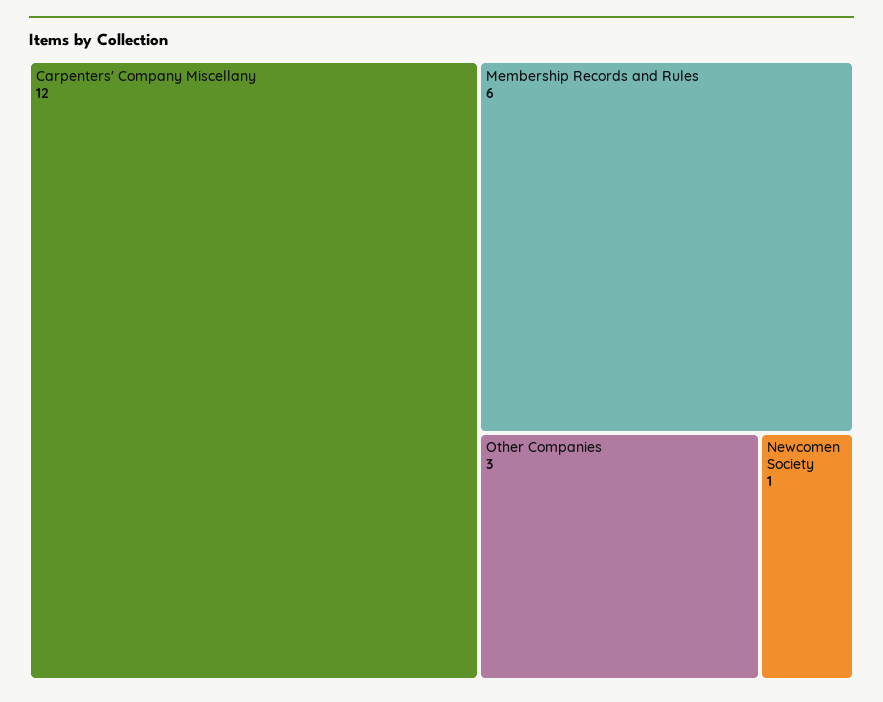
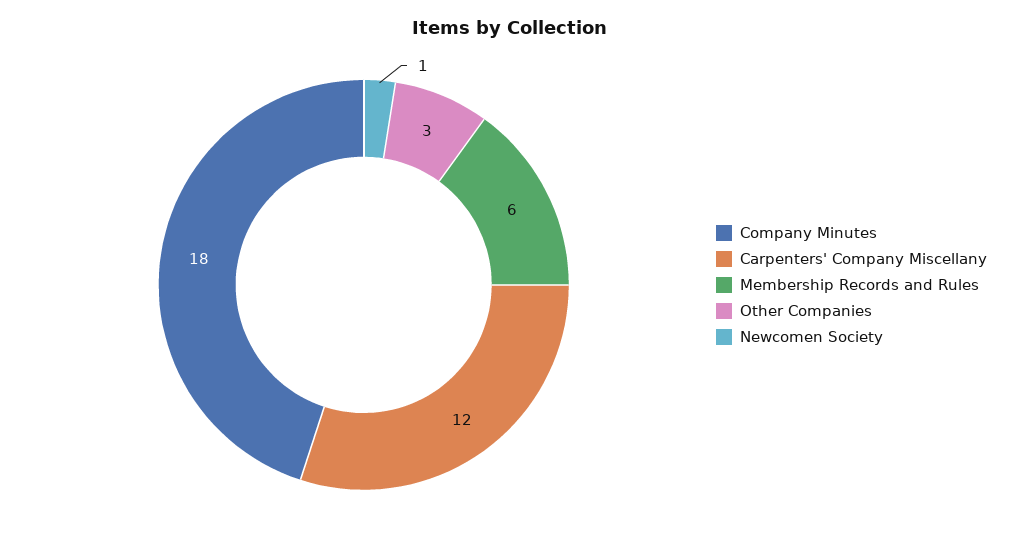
  {
    "Carpenters' Company Miscellany": 12,
    "Membership Records and Rules": 6,
    "Other Companies": 3,
-   "Newcomen Society": 1
+   "Newcomen Society": 1,
+   "Company Minutes": 18
  }

